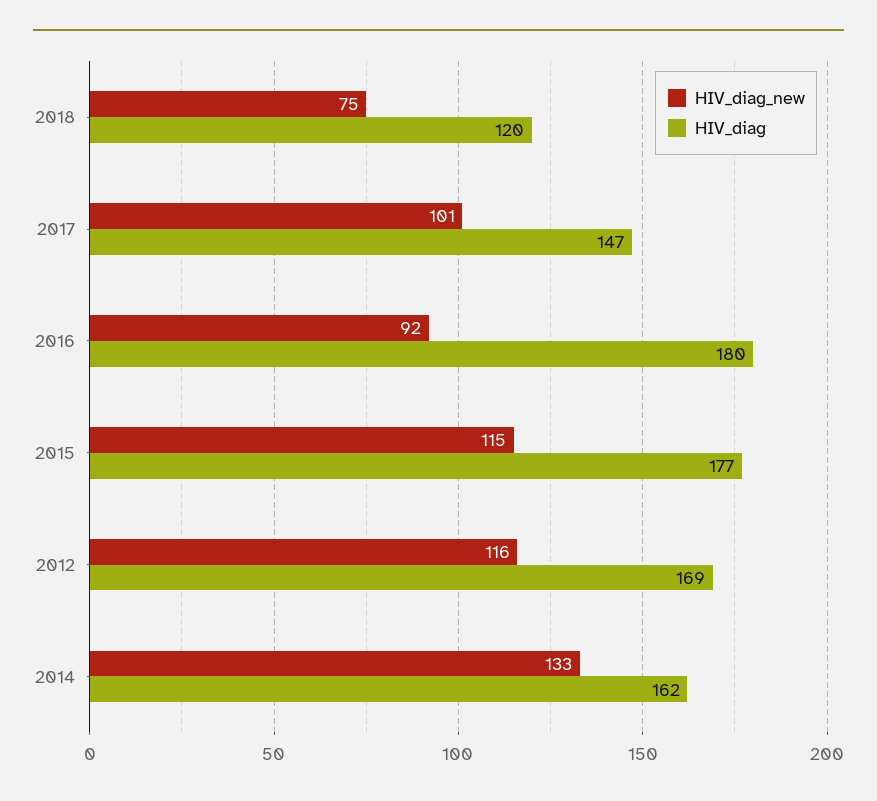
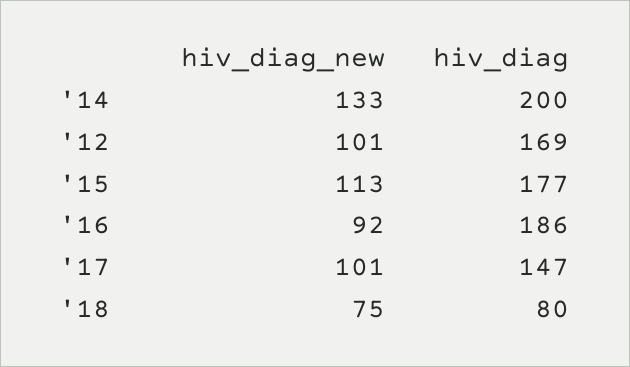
  {
    "HIV_diag_new": {
      "2018": 75,
      "2017": 101,
      "2016": 92,
-     "2015": 115,
+     "2015": 113,
-     "2012": 116,
+     "2012": 101,
      "2014": 133
    },
    "HIV_diag": {
-     "2018": 120,
+     "2018": 80,
      "2017": 147,
-     "2016": 180,
+     "2016": 186,
      "2015": 177,
      "2012": 169,
-     "2014": 162
+     "2014": 200
    }
  }

